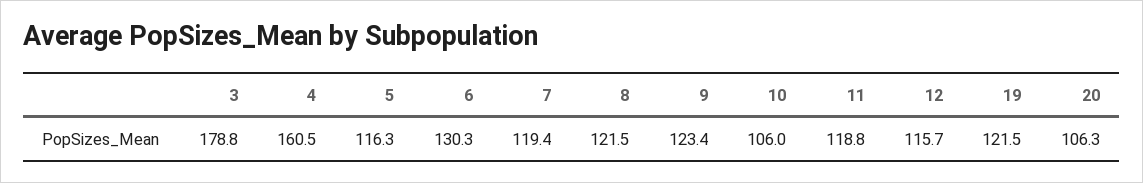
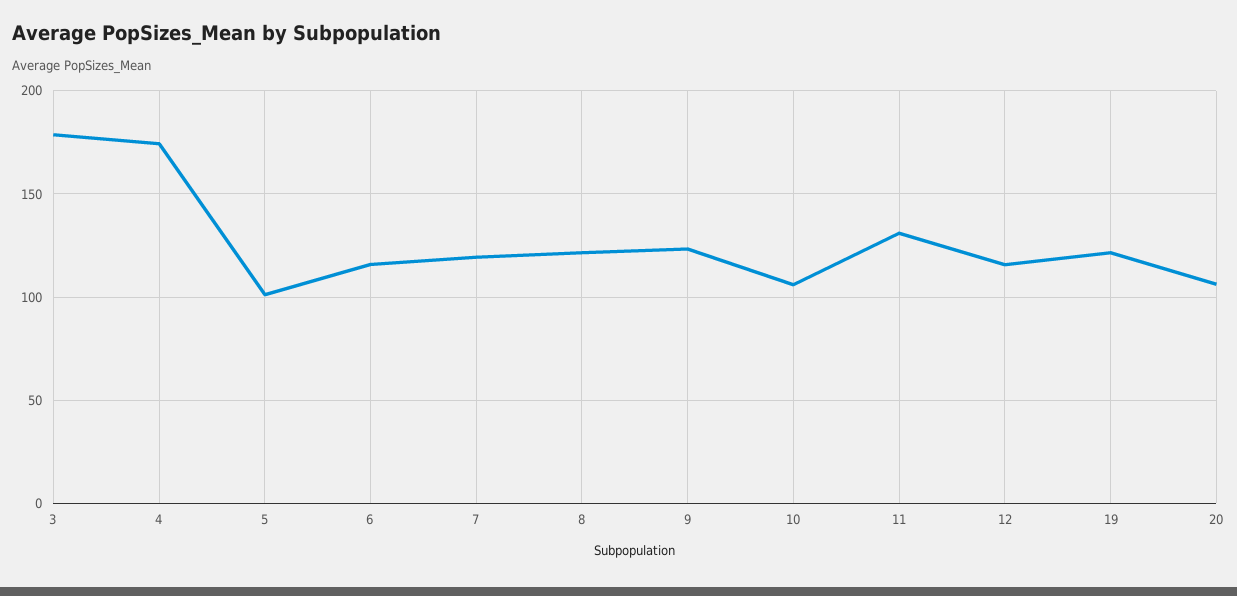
  {
    "3": 178.8,
-   "4": 160.5,
+   "4": 175,
-   "5": 116.3,
+   "5": 100,
-   "6": 130.3,
+   "6": 115,
    "7": 119.4,
    "8": 121.5,
    "9": 123.4,
    "10": 106,
-   "11": 118.8,
+   "11": 130,
    "12": 115.7,
    "19": 121.5,
    "20": 106.3
  }

